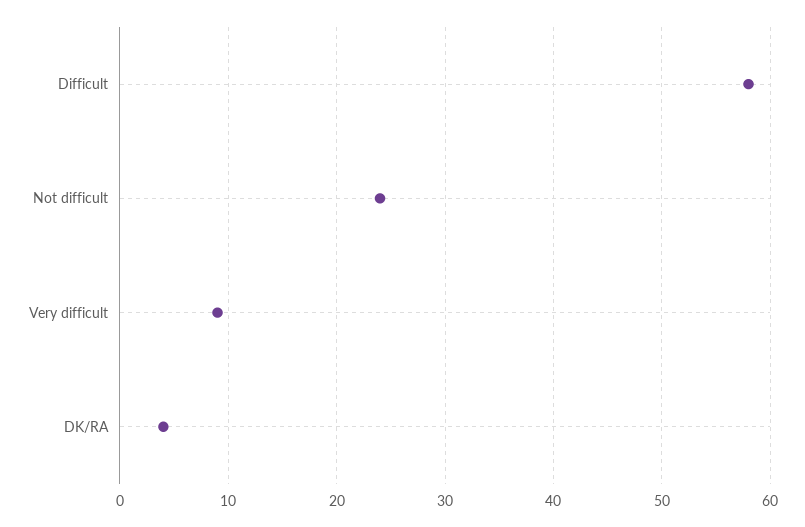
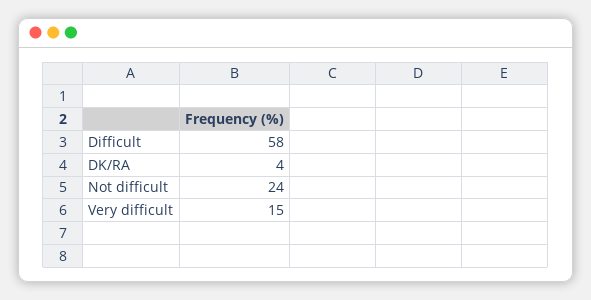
  {
    "Difficult": 58,
    "Not difficult": 24,
-   "Very difficult": 9,
+   "Very difficult": 15,
    "DK/RA": 4
  }

